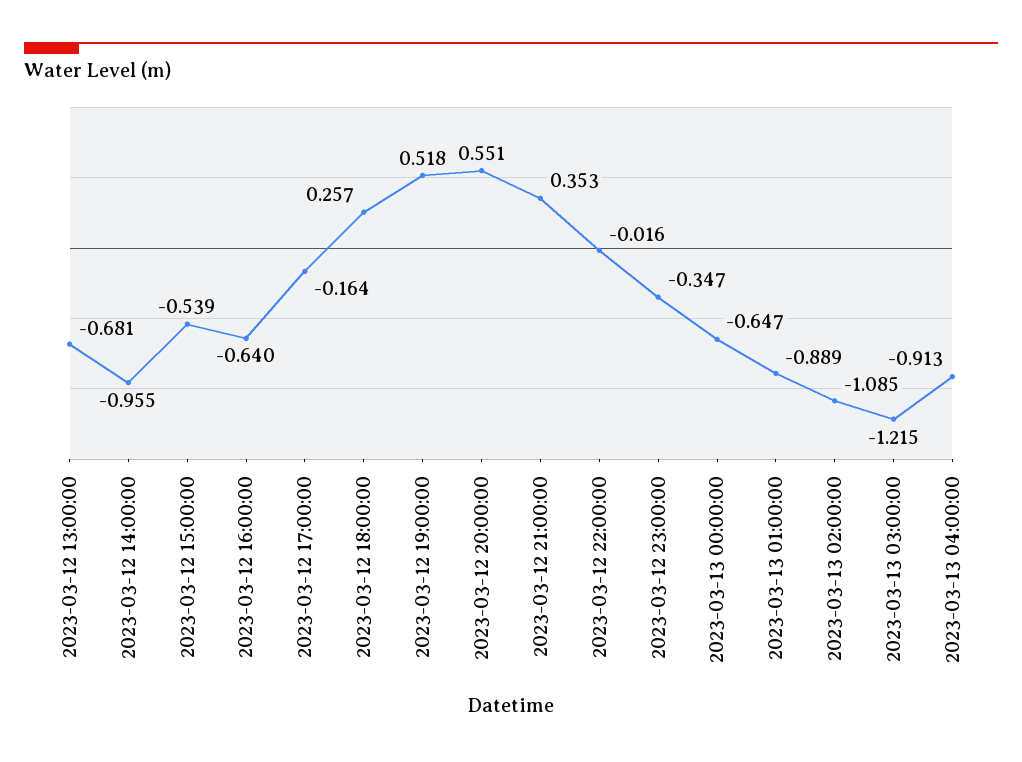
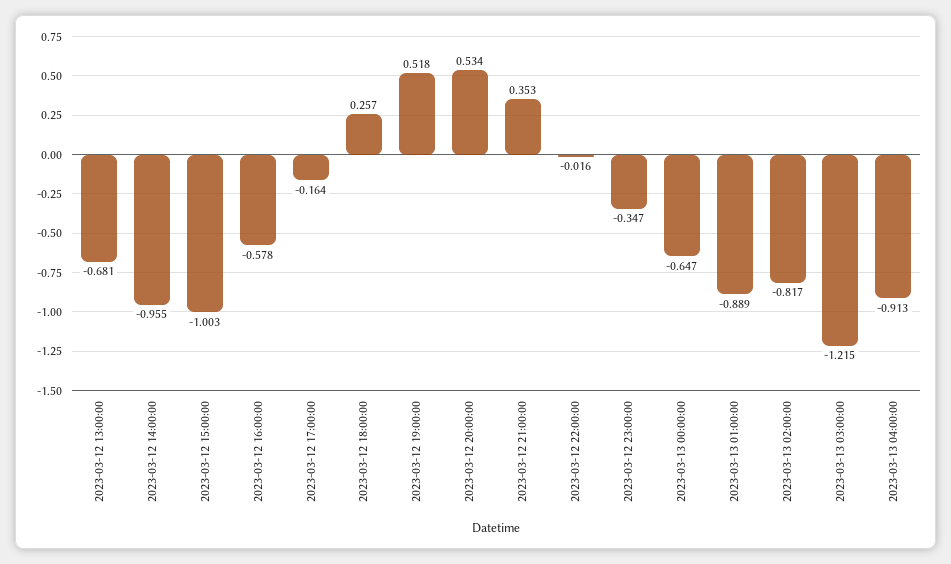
  {
    "2023-03-12 13:00:00": -0.681,
    "2023-03-12 14:00:00": -0.955,
-   "2023-03-12 15:00:00": -0.539,
+   "2023-03-12 15:00:00": -1.003,
-   "2023-03-12 16:00:00": -0.64,
+   "2023-03-12 16:00:00": -0.578,
    "2023-03-12 17:00:00": -0.164,
    "2023-03-12 18:00:00": 0.257,
    "2023-03-12 19:00:00": 0.518,
-   "2023-03-12 20:00:00": 0.551,
+   "2023-03-12 20:00:00": 0.534,
    "2023-03-12 21:00:00": 0.353,
    "2023-03-12 22:00:00": -0.016,
    "2023-03-12 23:00:00": -0.347,
    "2023-03-13 00:00:00": -0.647,
    "2023-03-13 01:00:00": -0.889,
-   "2023-03-13 02:00:00": -1.085,
+   "2023-03-13 02:00:00": -0.817,
    "2023-03-13 03:00:00": -1.215,
    "2023-03-13 04:00:00": -0.913
  }

